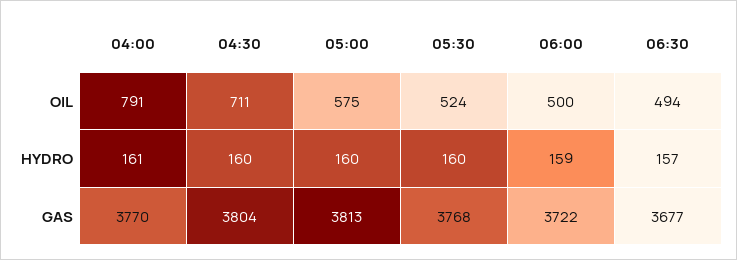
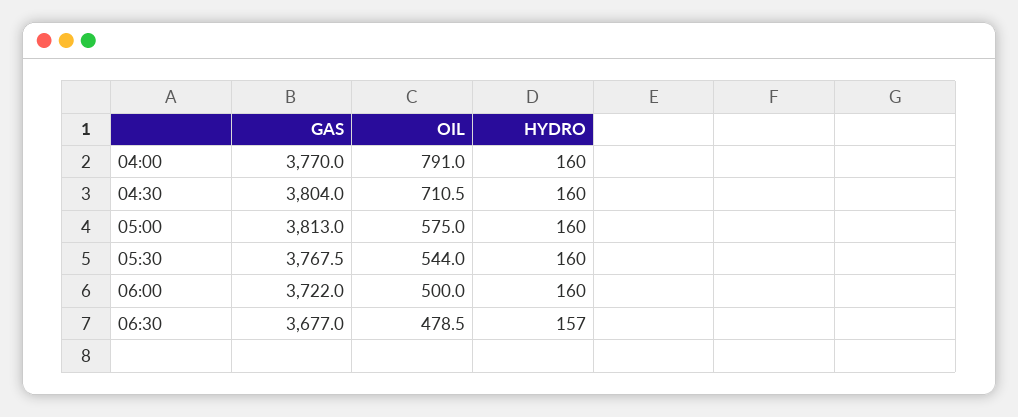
  {
    "04:00": {
      "OIL": 791,
-     "HYDRO": 161,
+     "HYDRO": 160,
      "GAS": 3770
    },
    "04:30": {
      "OIL": 710.5,
      "HYDRO": 160,
      "GAS": 3804
    },
    "05:00": {
      "OIL": 575,
      "HYDRO": 160,
      "GAS": 3813
    },
    "05:30": {
-     "OIL": 524,
+     "OIL": 544,
      "HYDRO": 160,
      "GAS": 3767.5
    },
    "06:00": {
      "OIL": 500,
-     "HYDRO": 159,
+     "HYDRO": 160,
      "GAS": 3722
    },
    "06:30": {
-     "OIL": 494,
+     "OIL": 478.5,
      "HYDRO": 157,
      "GAS": 3677
    }
  }

